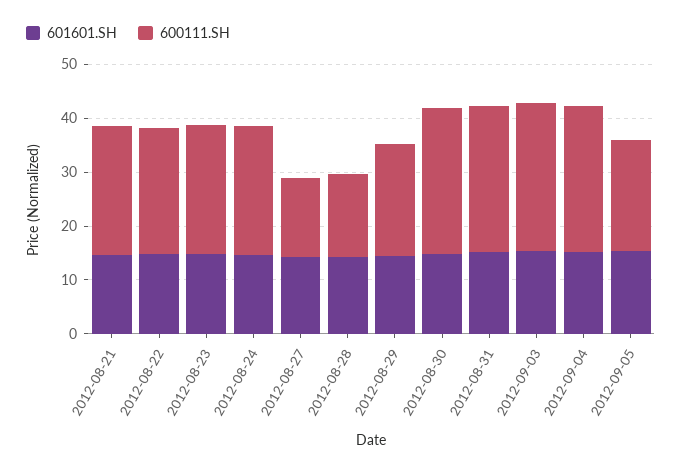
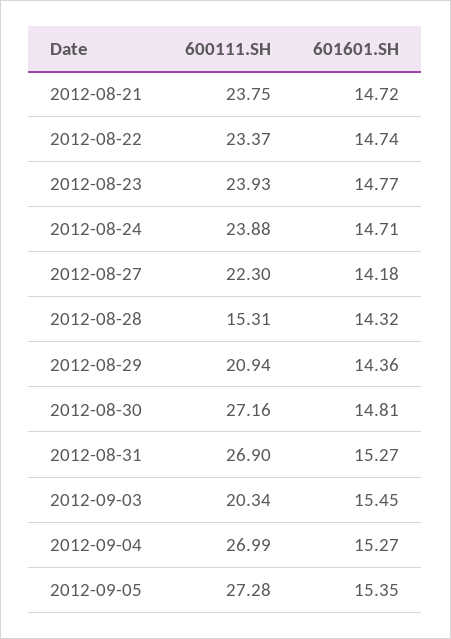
  {
    "601601.SH": {
      "2012-08-21": 14.72,
      "2012-08-22": 14.74,
      "2012-08-23": 14.77,
      "2012-08-24": 14.71,
      "2012-08-27": 14.18,
      "2012-08-28": 14.32,
      "2012-08-29": 14.36,
      "2012-08-30": 14.81,
      "2012-08-31": 15.27,
      "2012-09-03": 15.45,
      "2012-09-04": 15.27,
      "2012-09-05": 15.35
    },
    "600111.SH": {
      "2012-08-21": 23.75,
      "2012-08-22": 23.37,
      "2012-08-23": 23.93,
      "2012-08-24": 23.88,
-     "2012-08-27": 14,
+     "2012-08-27": 22.3,
      "2012-08-28": 15.31,
      "2012-08-29": 20.94,
      "2012-08-30": 27.16,
      "2012-08-31": 26.9,
-     "2012-09-03": 28,
+     "2012-09-03": 20.34,
      "2012-09-04": 26.99,
-     "2012-09-05": 20
+     "2012-09-05": 27.28
    }
  }

